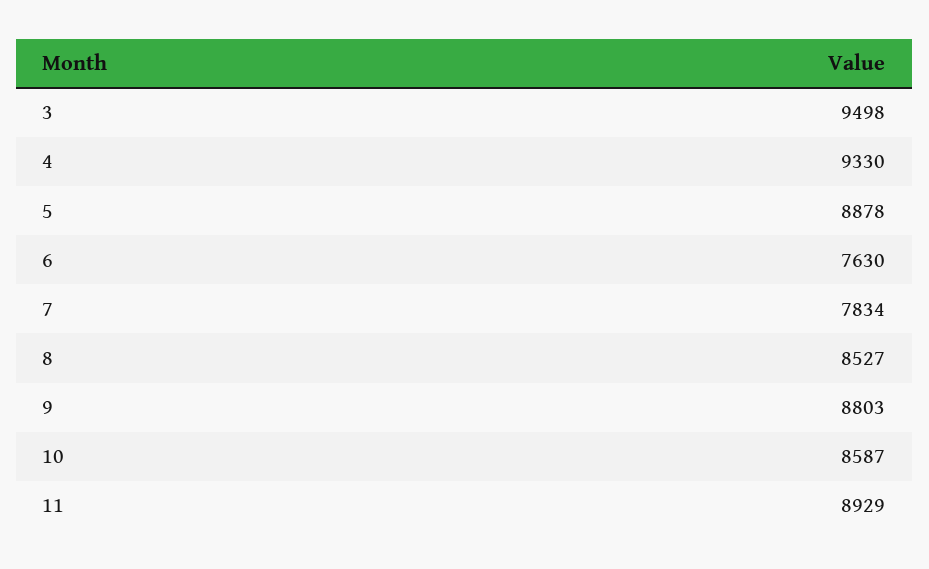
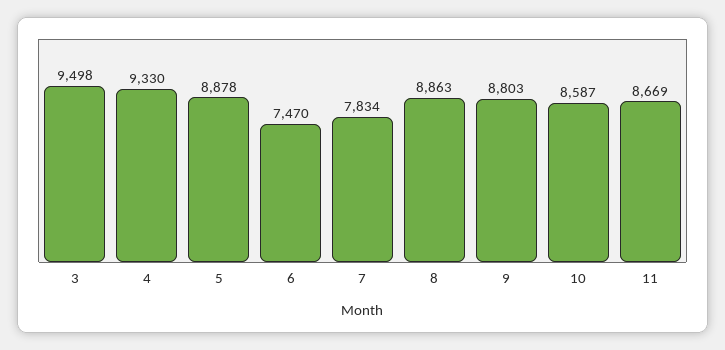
  {
    "3": 9498,
    "4": 9330,
    "5": 8878,
-   "6": 7630,
+   "6": 7470,
    "7": 7834,
-   "8": 8527,
+   "8": 8863,
    "9": 8803,
    "10": 8587,
-   "11": 8929
+   "11": 8669
  }

